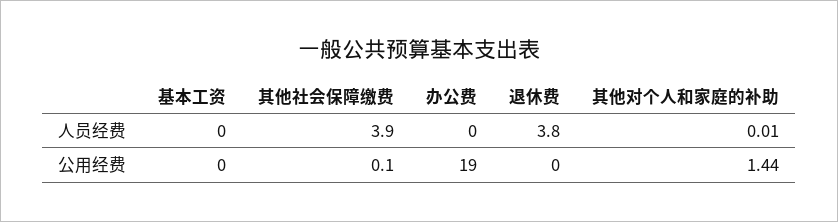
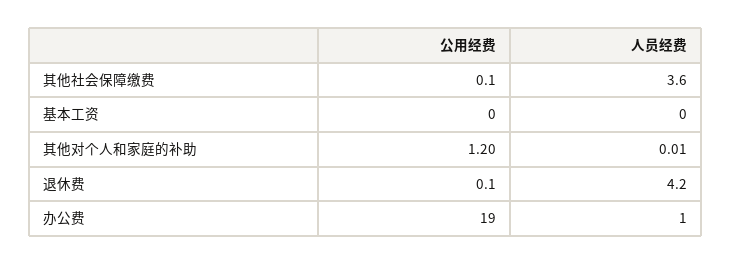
  {
    "基本工资": {
      "人员经费": 0,
      "公用经费": 0
    },
    "其他社会保障缴费": {
-     "人员经费": 3.9,
+     "人员经费": 3.6,
      "公用经费": 0.1
    },
    "办公费": {
-     "人员经费": 0,
+     "人员经费": 1,
      "公用经费": 19
    },
    "退休费": {
-     "人员经费": 3.8,
+     "人员经费": 4.2,
-     "公用经费": 0
+     "公用经费": 0.1
    },
    "其他对个人和家庭的补助": {
      "人员经费": 0.01,
-     "公用经费": 1.44
+     "公用经费": 1.2
    }
  }

